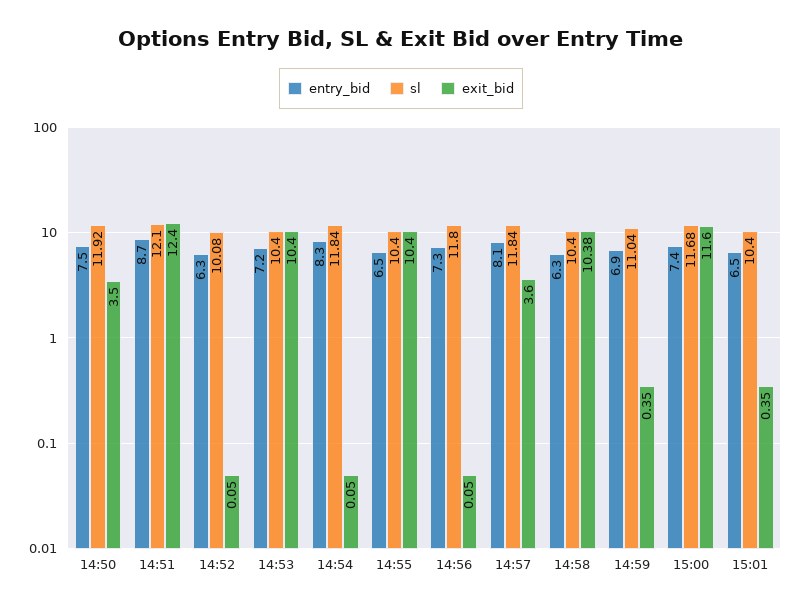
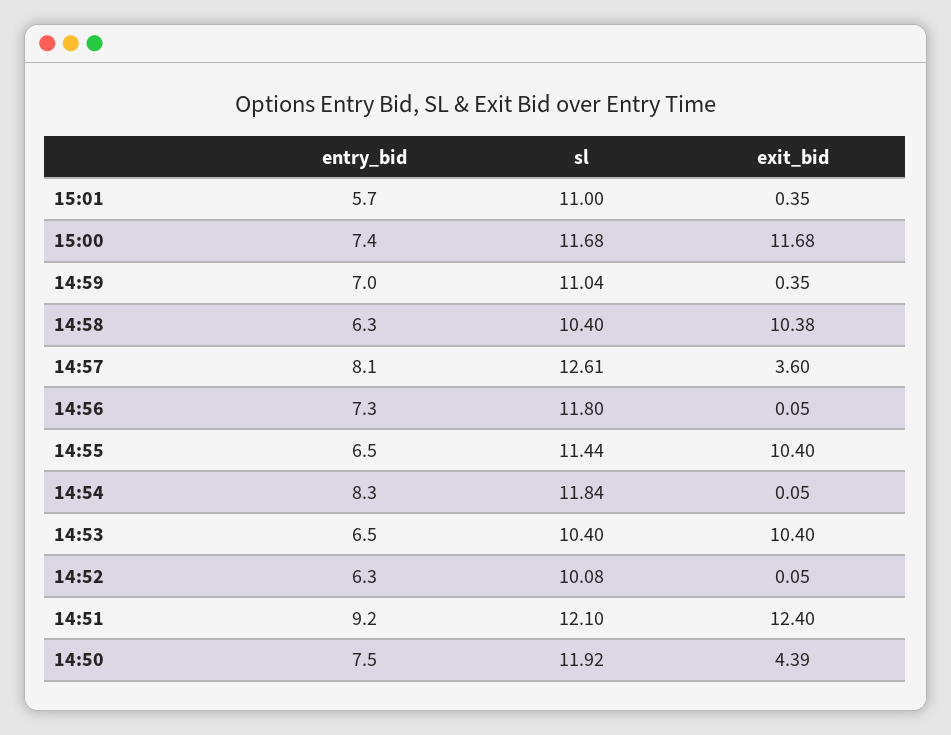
  {
    "entry_bid": {
      "14:50": 7.5,
-     "14:51": 8.7,
+     "14:51": 9.2,
      "14:52": 6.3,
-     "14:53": 7.2,
+     "14:53": 6.5,
      "14:54": 8.3,
      "14:55": 6.5,
      "14:56": 7.3,
      "14:57": 8.1,
      "14:58": 6.3,
-     "14:59": 6.9,
+     "14:59": 7,
      "15:00": 7.4,
-     "15:01": 6.5
+     "15:01": 5.7
    },
    "sl": {
      "14:50": 11.92,
      "14:51": 12.1,
      "14:52": 10.08,
      "14:53": 10.4,
      "14:54": 11.84,
-     "14:55": 10.4,
+     "14:55": 11.44,
      "14:56": 11.8,
-     "14:57": 11.84,
+     "14:57": 12.61,
      "14:58": 10.4,
      "14:59": 11.04,
      "15:00": 11.68,
-     "15:01": 10.4
+     "15:01": 11
    },
    "exit_bid": {
-     "14:50": 3.5,
+     "14:50": 4.39,
      "14:51": 12.4,
      "14:52": 0.05,
      "14:53": 10.4,
      "14:54": 0.05,
      "14:55": 10.4,
      "14:56": 0.05,
      "14:57": 3.6,
      "14:58": 10.38,
      "14:59": 0.35,
-     "15:00": 11.6,
+     "15:00": 11.68,
      "15:01": 0.35
    }
  }

